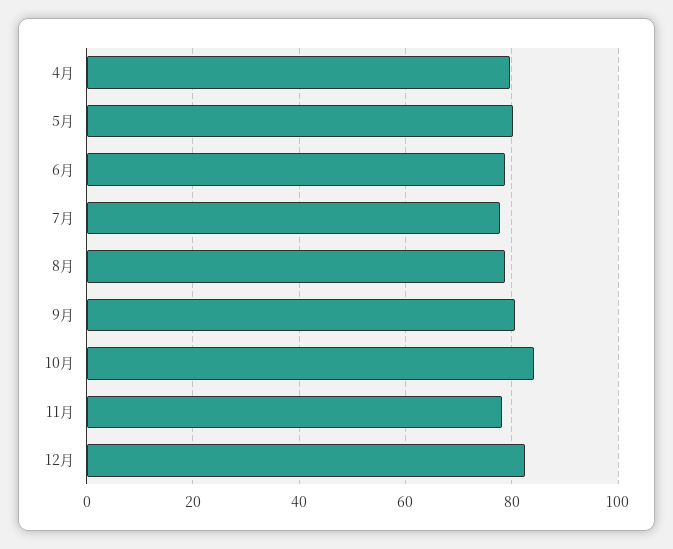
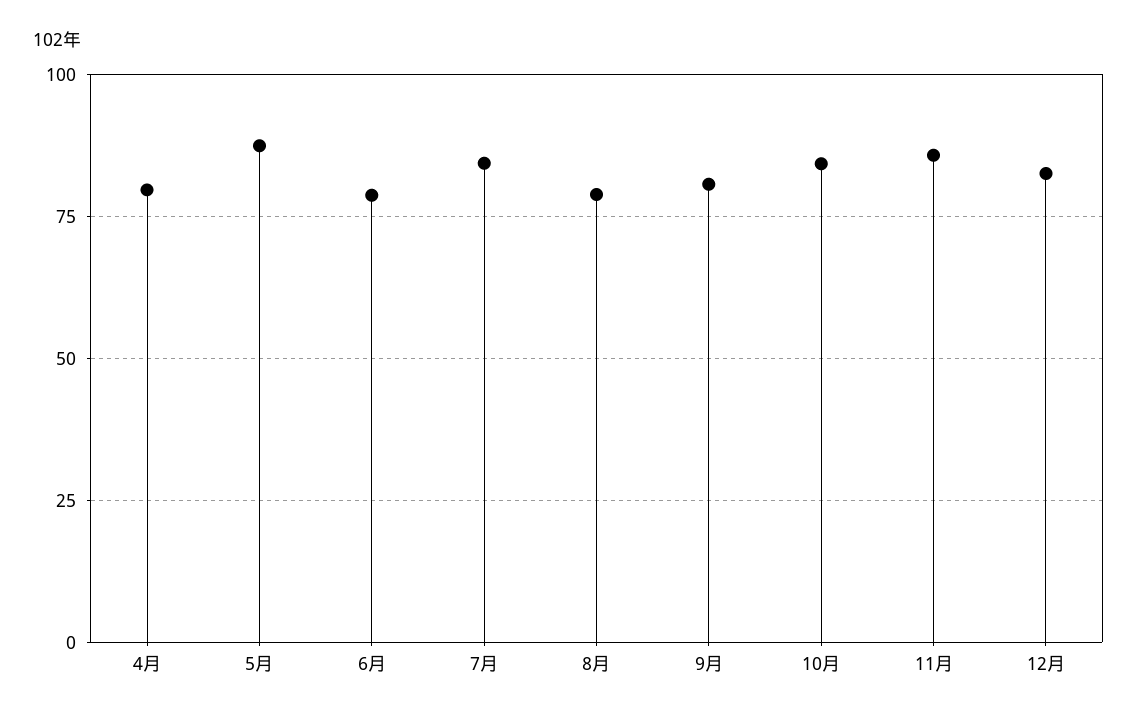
  {
    "4月": 80,
-   "5月": 80,
+   "5月": 87.5,
    "6月": 78,
-   "7月": 78,
+   "7月": 85,
    "8月": 78,
    "9月": 80,
    "10月": 84,
-   "11月": 78,
+   "11月": 85,
    "12月": 82
  }

